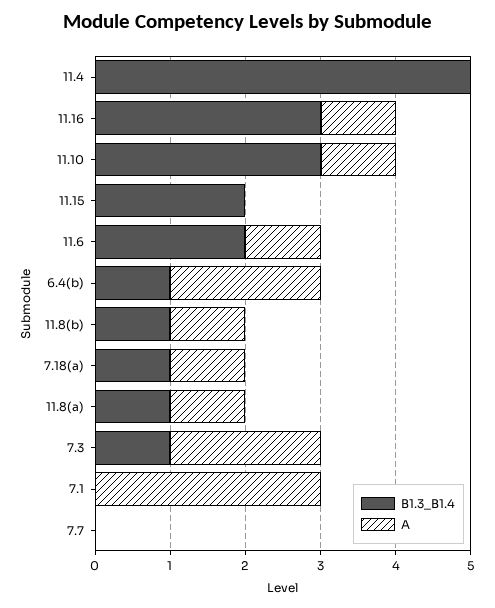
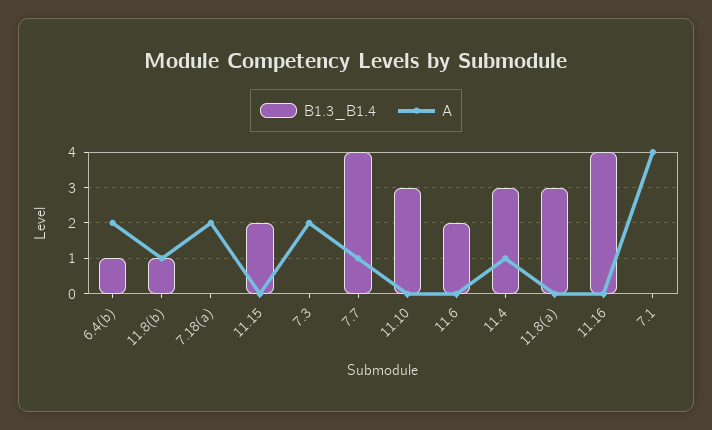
  {
    "B1.3_B1.4": {
-     "11.4": 5,
+     "11.4": 3,
-     "11.16": 3,
+     "11.16": 4,
      "11.10": 3,
      "11.15": 2,
      "11.6": 2,
      "6.4(b)": 1,
      "11.8(b)": 1,
-     "7.18(a)": 1,
+     "7.18(a)": 0,
-     "11.8(a)": 1,
+     "11.8(a)": 3,
-     "7.3": 1,
+     "7.3": 0,
      "7.1": 0,
-     "7.7": 0
+     "7.7": 4
    },
    "A": {
-     "11.4": 0,
+     "11.4": 1,
-     "11.16": 1,
+     "11.16": 0,
-     "11.10": 1,
+     "11.10": 0,
      "11.15": 0,
-     "11.6": 1,
+     "11.6": 0,
      "6.4(b)": 2,
      "11.8(b)": 1,
-     "7.18(a)": 1,
+     "7.18(a)": 2,
-     "11.8(a)": 1,
+     "11.8(a)": 0,
      "7.3": 2,
-     "7.1": 3,
+     "7.1": 4,
-     "7.7": 0
+     "7.7": 1
    }
  }

